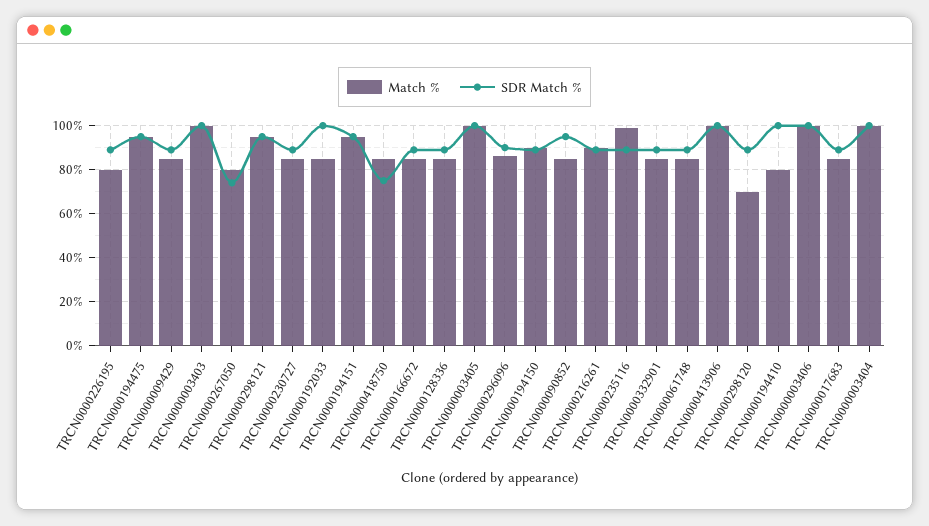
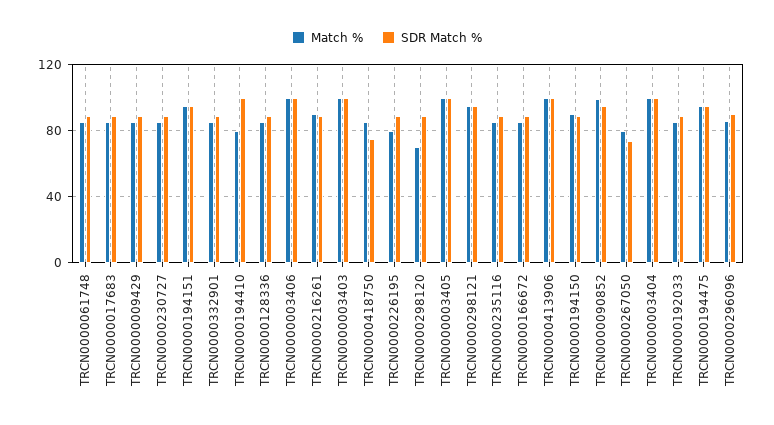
  {
    "Match %": {
      "TRCN0000226195": 80,
      "TRCN0000194475": 95,
      "TRCN0000009429": 85,
      "TRCN0000003403": 100,
      "TRCN0000267050": 80,
      "TRCN0000298121": 95,
      "TRCN0000230727": 85,
      "TRCN0000192033": 85,
      "TRCN0000194151": 95,
      "TRCN0000418750": 85,
      "TRCN0000166672": 85,
      "TRCN0000128336": 85,
      "TRCN0000003405": 100,
      "TRCN0000296096": 85,
      "TRCN0000194150": 90,
-     "TRCN0000090852": 85,
+     "TRCN0000090852": 100,
      "TRCN0000216261": 90,
-     "TRCN0000235116": 100,
+     "TRCN0000235116": 85,
      "TRCN0000332901": 85,
      "TRCN0000061748": 85,
      "TRCN0000413906": 100,
      "TRCN0000298120": 70,
      "TRCN0000194410": 80,
      "TRCN0000003406": 100,
      "TRCN0000017683": 85,
      "TRCN0000003404": 100
    },
    "SDR Match %": {
      "TRCN0000226195": 90,
      "TRCN0000194475": 95,
      "TRCN0000009429": 90,
      "TRCN0000003403": 100,
      "TRCN0000267050": 75,
      "TRCN0000298121": 95,
      "TRCN0000230727": 90,
-     "TRCN0000192033": 100,
+     "TRCN0000192033": 90,
      "TRCN0000194151": 95,
      "TRCN0000418750": 75,
      "TRCN0000166672": 90,
      "TRCN0000128336": 90,
      "TRCN0000003405": 100,
      "TRCN0000296096": 90,
      "TRCN0000194150": 90,
      "TRCN0000090852": 95,
      "TRCN0000216261": 90,
      "TRCN0000235116": 90,
      "TRCN0000332901": 90,
      "TRCN0000061748": 90,
      "TRCN0000413906": 100,
      "TRCN0000298120": 90,
      "TRCN0000194410": 100,
      "TRCN0000003406": 100,
      "TRCN0000017683": 90,
      "TRCN0000003404": 100
    }
  }

